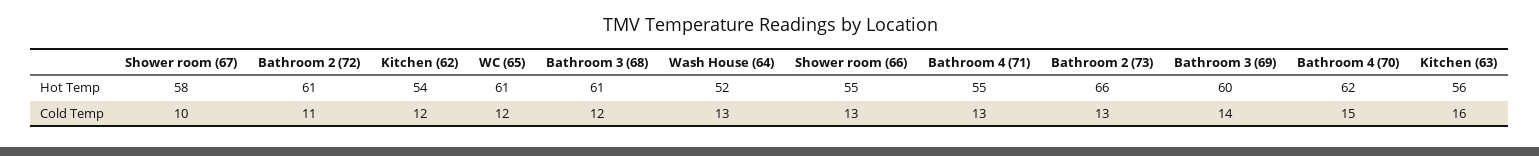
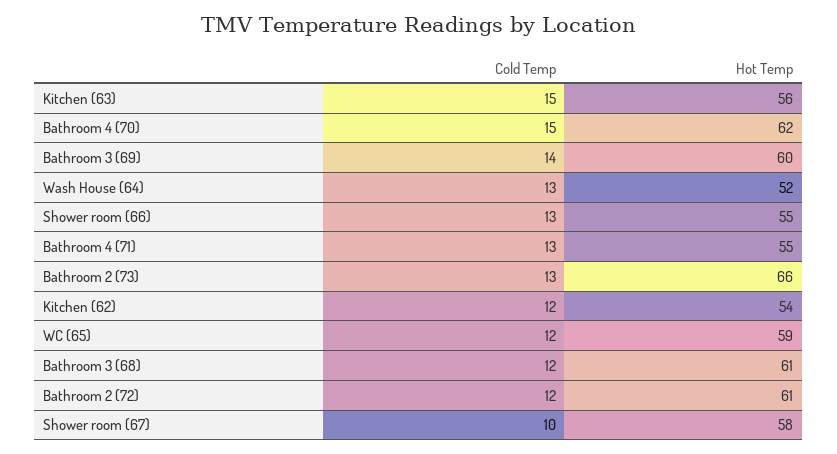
  {
    "Shower room (67)": {
      "Hot Temp": 58,
      "Cold Temp": 10
    },
    "Bathroom 2 (72)": {
      "Hot Temp": 61,
-     "Cold Temp": 11
+     "Cold Temp": 12
    },
    "Kitchen (62)": {
      "Hot Temp": 54,
      "Cold Temp": 12
    },
    "WC (65)": {
-     "Hot Temp": 61,
+     "Hot Temp": 59,
      "Cold Temp": 12
    },
    "Bathroom 3 (68)": {
      "Hot Temp": 61,
      "Cold Temp": 12
    },
    "Wash House (64)": {
      "Hot Temp": 52,
      "Cold Temp": 13
    },
    "Shower room (66)": {
      "Hot Temp": 55,
      "Cold Temp": 13
    },
    "Bathroom 4 (71)": {
      "Hot Temp": 55,
      "Cold Temp": 13
    },
    "Bathroom 2 (73)": {
      "Hot Temp": 66,
      "Cold Temp": 13
    },
    "Bathroom 3 (69)": {
      "Hot Temp": 60,
      "Cold Temp": 14
    },
    "Bathroom 4 (70)": {
      "Hot Temp": 62,
      "Cold Temp": 15
    },
    "Kitchen (63)": {
      "Hot Temp": 56,
-     "Cold Temp": 16
+     "Cold Temp": 15
    }
  }

